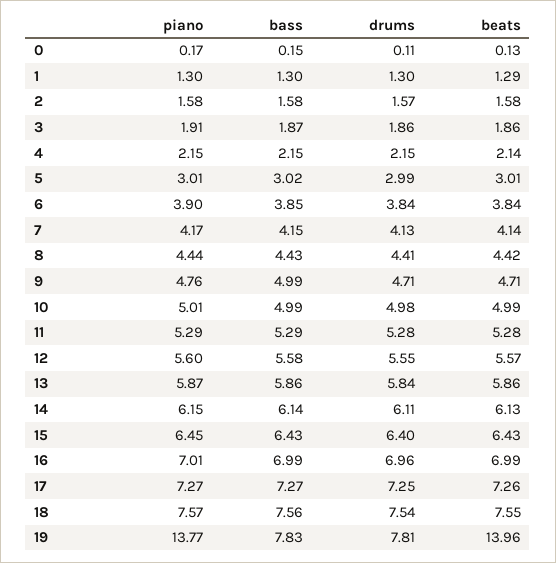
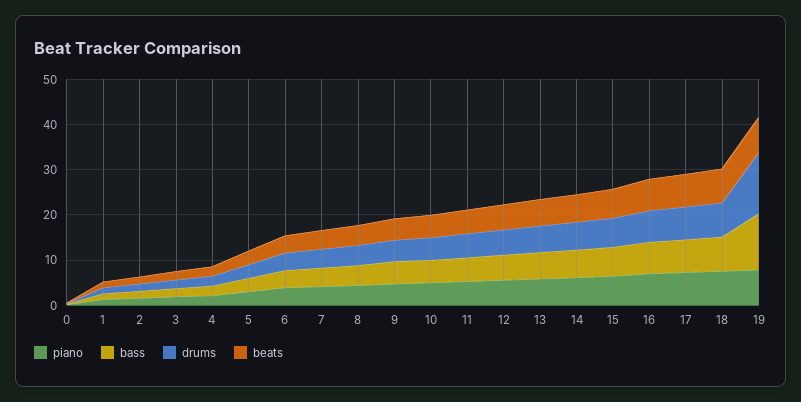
  {
    "piano": {
      "0": 0.17,
      "1": 1.3,
      "2": 1.58,
      "3": 1.91,
      "4": 2.15,
      "5": 3.01,
      "6": 3.9,
      "7": 4.17,
      "8": 4.44,
      "9": 4.76,
      "10": 5.01,
      "11": 5.29,
      "12": 5.6,
      "13": 5.87,
      "14": 6.15,
      "15": 6.45,
      "16": 7.01,
      "17": 7.27,
      "18": 7.57,
-     "19": 13.77
+     "19": 8
    },
    "bass": {
      "0": 0.15,
      "1": 1.3,
      "2": 1.58,
      "3": 1.87,
      "4": 2.15,
      "5": 3.02,
      "6": 3.85,
      "7": 4.15,
      "8": 4.43,
      "9": 4.99,
      "10": 4.99,
      "11": 5.29,
      "12": 5.58,
      "13": 5.86,
      "14": 6.14,
      "15": 6.43,
      "16": 6.99,
      "17": 7.27,
      "18": 7.56,
-     "19": 7.83
+     "19": 12
    },
    "drums": {
      "0": 0.11,
      "1": 1.3,
      "2": 1.57,
      "3": 1.86,
      "4": 2.15,
      "5": 2.99,
      "6": 3.84,
      "7": 4.13,
      "8": 4.41,
      "9": 4.71,
      "10": 4.98,
      "11": 5.28,
      "12": 5.55,
      "13": 5.84,
      "14": 6.11,
      "15": 6.4,
      "16": 6.96,
      "17": 7.25,
      "18": 7.54,
-     "19": 7.81
+     "19": 14
    },
    "beats": {
      "0": 0.13,
      "1": 1.29,
      "2": 1.58,
      "3": 1.86,
      "4": 2.14,
      "5": 3.01,
      "6": 3.84,
      "7": 4.14,
      "8": 4.42,
      "9": 4.71,
      "10": 4.99,
      "11": 5.28,
      "12": 5.57,
      "13": 5.86,
      "14": 6.13,
      "15": 6.43,
      "16": 6.99,
      "17": 7.26,
      "18": 7.55,
-     "19": 13.96
+     "19": 8
    }
  }

